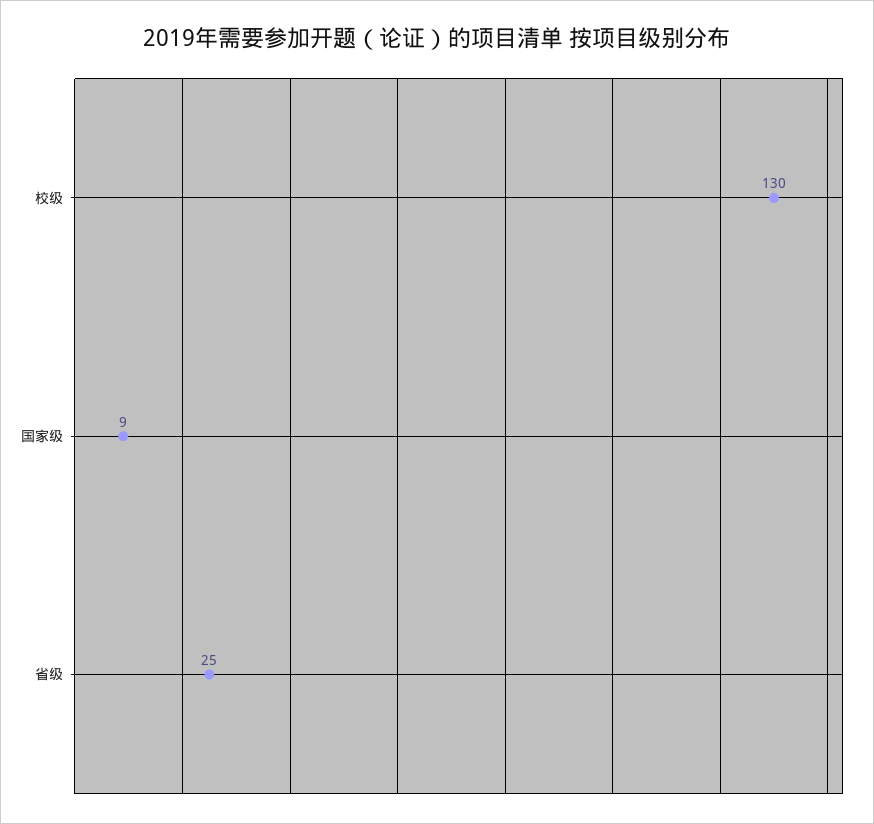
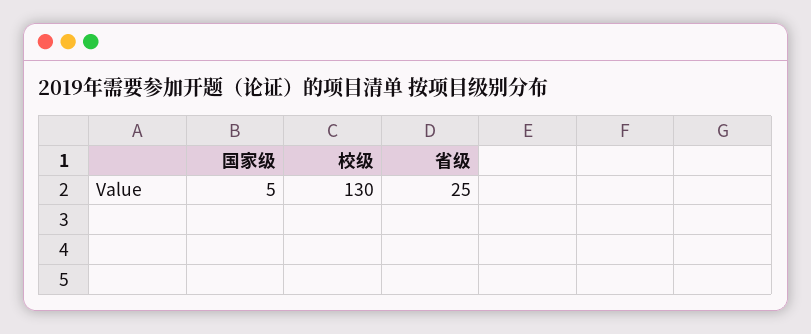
  {
    "校级": 130,
-   "国家级": 9,
+   "国家级": 5,
    "省级": 25
  }

